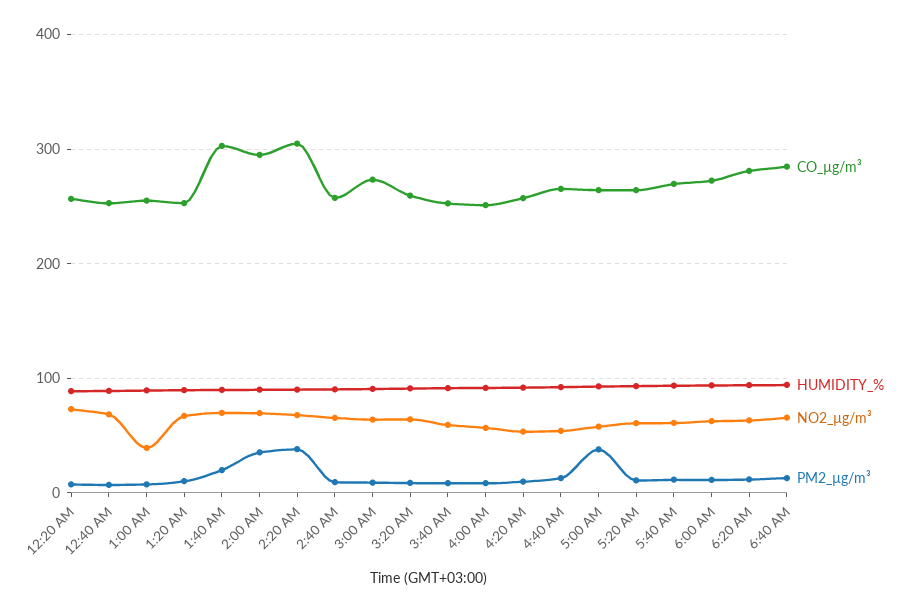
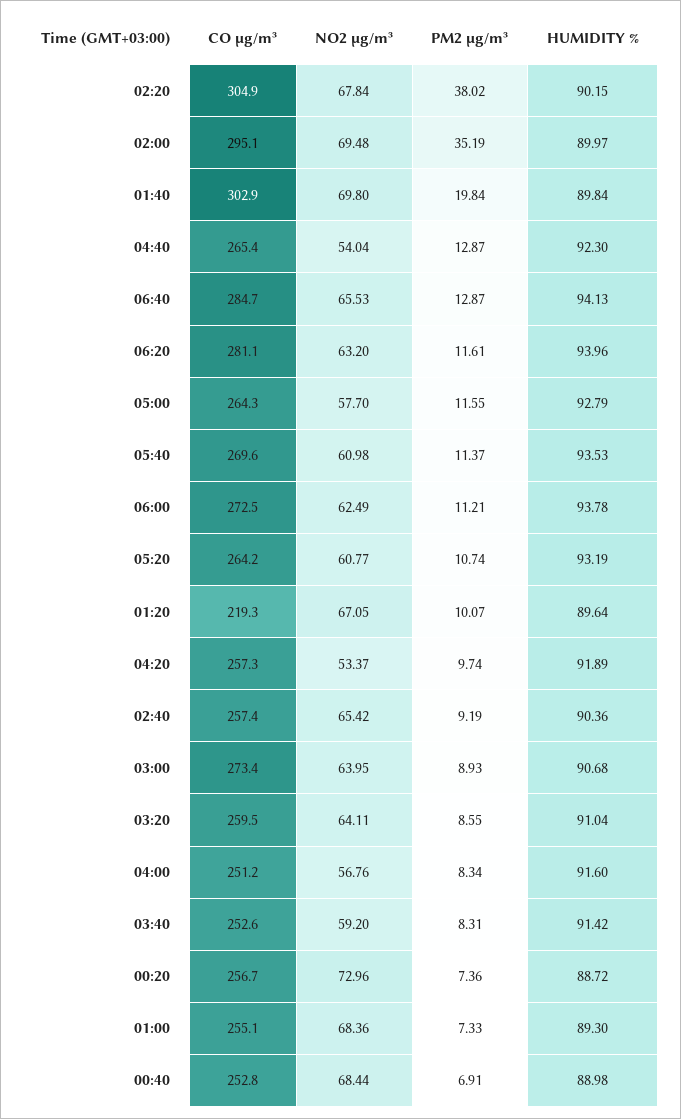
  {
    "CO_µg/m³": {
      "12:20 AM": 256.7,
      "12:40 AM": 252.8,
      "1:00 AM": 255.1,
-     "1:20 AM": 250,
+     "1:20 AM": 219.3,
      "1:40 AM": 302.9,
      "2:00 AM": 295.1,
      "2:20 AM": 304.9,
      "2:40 AM": 257.4,
      "3:00 AM": 273.4,
      "3:20 AM": 259.5,
      "3:40 AM": 252.6,
      "4:00 AM": 251.2,
      "4:20 AM": 257.3,
      "4:40 AM": 265.4,
      "5:00 AM": 264.3,
      "5:20 AM": 264.2,
      "5:40 AM": 269.6,
      "6:00 AM": 272.5,
      "6:20 AM": 281.1,
      "6:40 AM": 284.7
    },
    "HUMIDITY_%": {
      "12:20 AM": 88.72,
      "12:40 AM": 88.98,
      "1:00 AM": 89.3,
      "1:20 AM": 89.64,
      "1:40 AM": 89.84,
      "2:00 AM": 89.97,
      "2:20 AM": 90.15,
      "2:40 AM": 90.36,
      "3:00 AM": 90.68,
      "3:20 AM": 91.04,
      "3:40 AM": 91.42,
      "4:00 AM": 91.6,
      "4:20 AM": 91.89,
      "4:40 AM": 92.3,
      "5:00 AM": 92.79,
      "5:20 AM": 93.19,
      "5:40 AM": 93.53,
      "6:00 AM": 93.78,
      "6:20 AM": 93.96,
      "6:40 AM": 94.13
    },
    "NO2_µg/m³": {
      "12:20 AM": 72.96,
      "12:40 AM": 68.44,
-     "1:00 AM": 40,
+     "1:00 AM": 68.36,
      "1:20 AM": 67.05,
      "1:40 AM": 69.8,
      "2:00 AM": 69.48,
      "2:20 AM": 67.84,
      "2:40 AM": 65.42,
      "3:00 AM": 63.95,
      "3:20 AM": 64.11,
      "3:40 AM": 59.2,
      "4:00 AM": 56.76,
      "4:20 AM": 53.37,
      "4:40 AM": 54.04,
      "5:00 AM": 57.7,
      "5:20 AM": 60.77,
      "5:40 AM": 60.98,
      "6:00 AM": 62.49,
      "6:20 AM": 63.2,
      "6:40 AM": 65.53
    },
    "PM2_µg/m³": {
      "12:20 AM": 7.36,
      "12:40 AM": 6.91,
      "1:00 AM": 7.33,
      "1:20 AM": 10.07,
      "1:40 AM": 19.84,
      "2:00 AM": 35.19,
      "2:20 AM": 38.02,
      "2:40 AM": 9.19,
      "3:00 AM": 8.93,
      "3:20 AM": 8.55,
      "3:40 AM": 8.31,
      "4:00 AM": 8.34,
      "4:20 AM": 9.74,
      "4:40 AM": 12.87,
-     "5:00 AM": 40,
+     "5:00 AM": 11.55,
      "5:20 AM": 10.74,
      "5:40 AM": 11.37,
      "6:00 AM": 11.21,
      "6:20 AM": 11.61,
      "6:40 AM": 12.87
    }
  }

